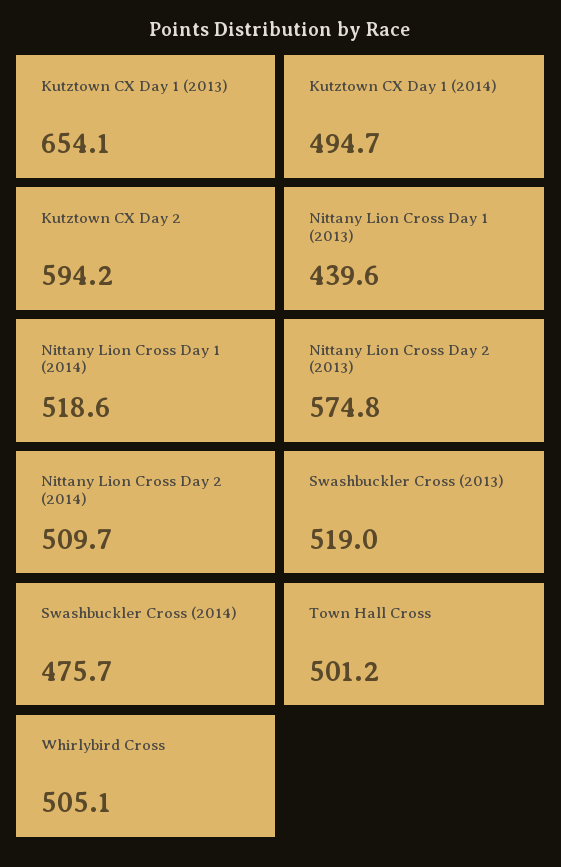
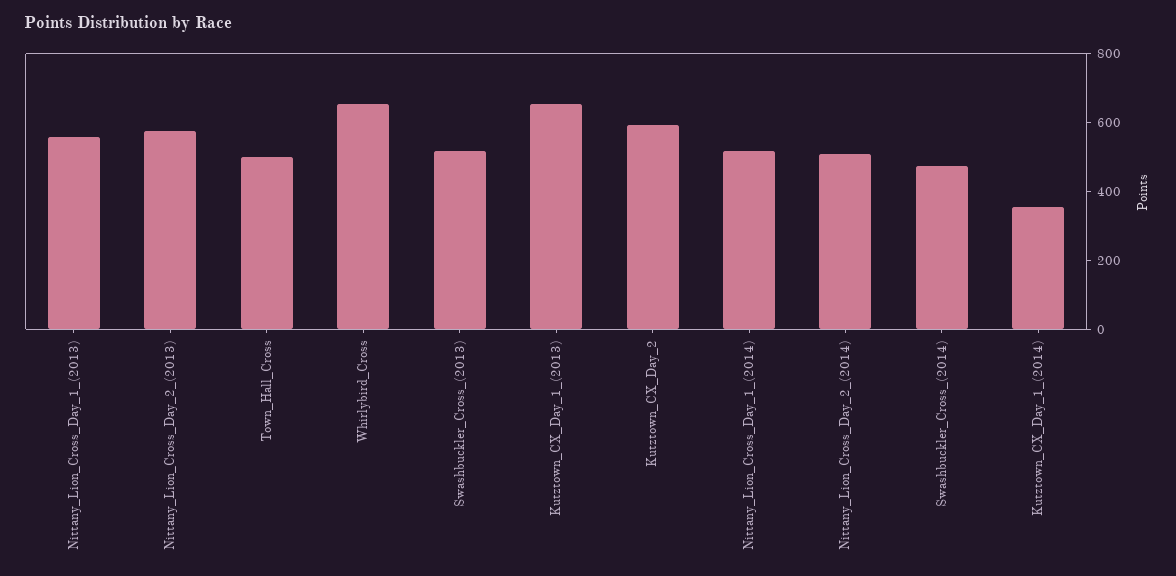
  {
    "Kutztown CX Day 1 (2013)": 654.1,
-   "Kutztown CX Day 1 (2014)": 494.7,
+   "Kutztown CX Day 1 (2014)": 350,
    "Kutztown CX Day 2": 594.2,
-   "Nittany Lion Cross Day 1 (2013)": 439.6,
+   "Nittany Lion Cross Day 1 (2013)": 550,
    "Nittany Lion Cross Day 1 (2014)": 518.6,
    "Nittany Lion Cross Day 2 (2013)": 574.8,
    "Nittany Lion Cross Day 2 (2014)": 509.7,
    "Swashbuckler Cross (2013)": 519,
    "Swashbuckler Cross (2014)": 475.7,
    "Town Hall Cross": 501.2,
-   "Whirlybird Cross": 505.1
+   "Whirlybird Cross": 650
  }

